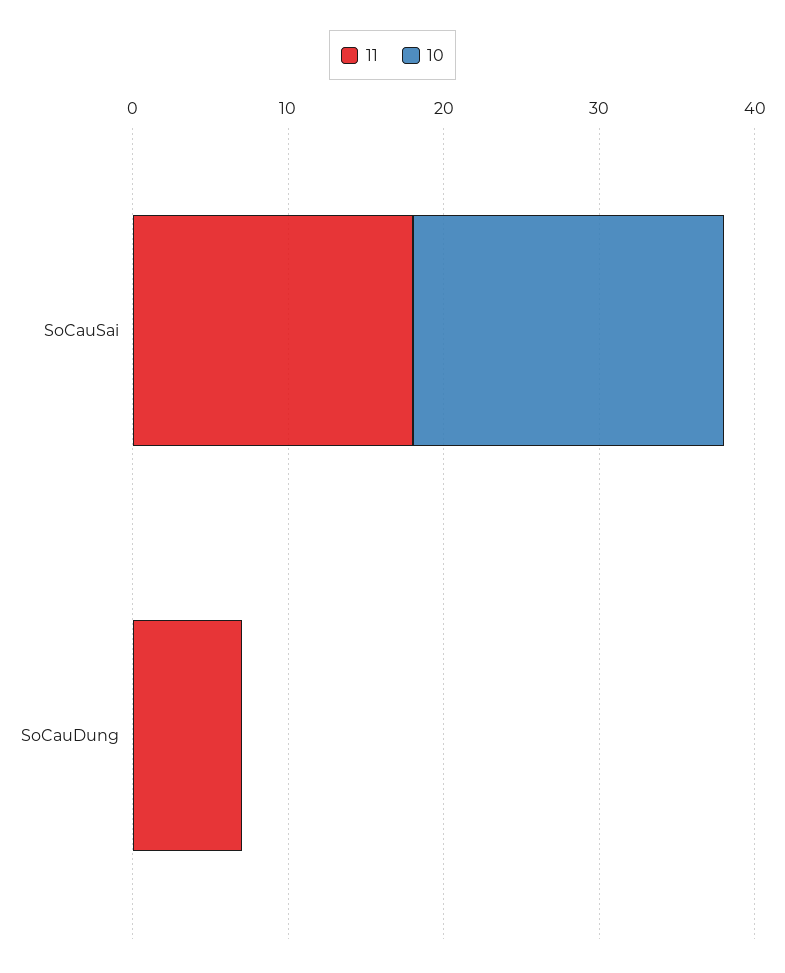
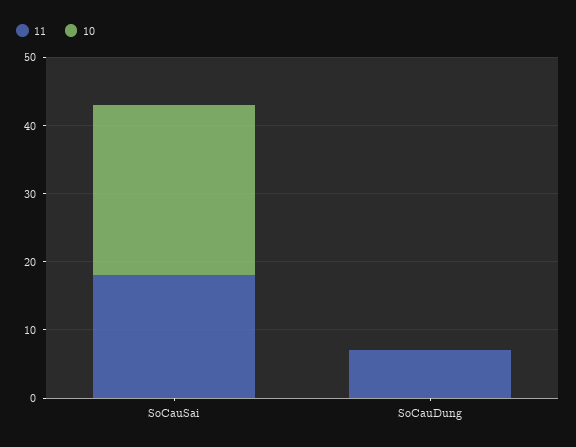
  {
    "11": {
      "SoCauSai": 18,
      "SoCauDung": 7
    },
    "10": {
-     "SoCauSai": 20,
+     "SoCauSai": 25,
      "SoCauDung": 0
    }
  }

